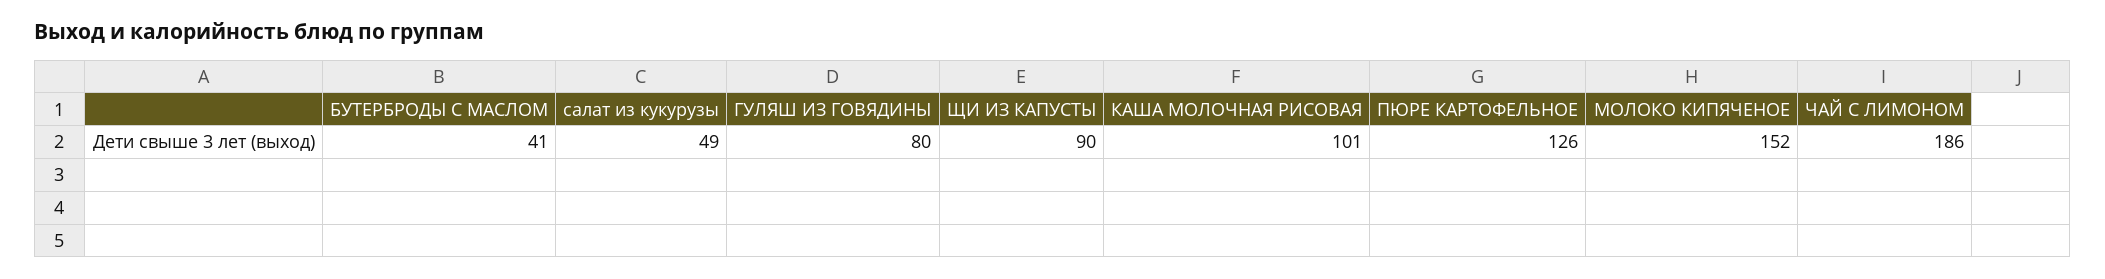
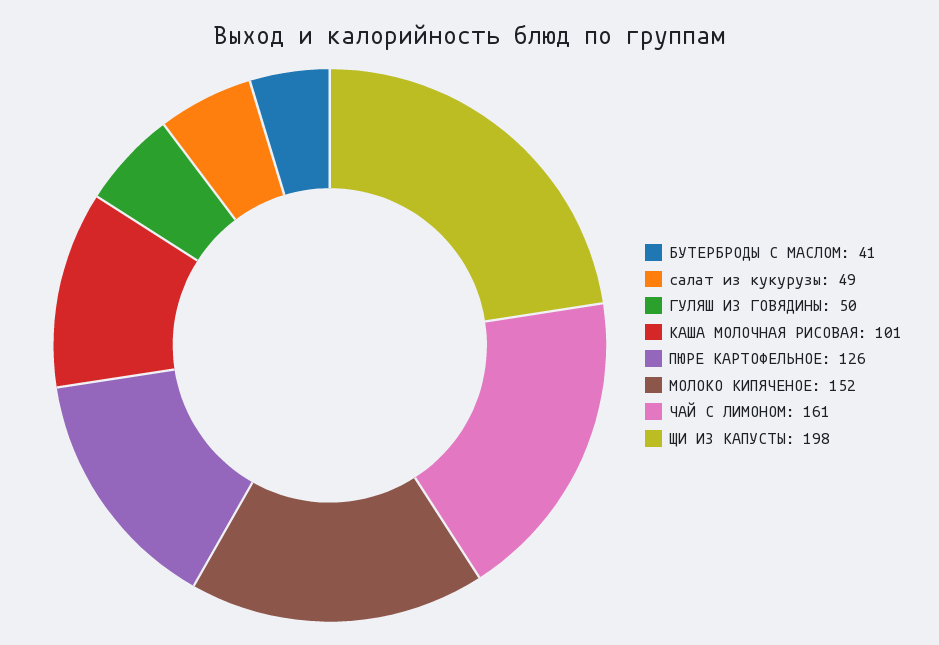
  {
    "БУТЕРБРОДЫ С МАСЛОМ": 41,
    "салат из кукурузы": 49,
-   "ГУЛЯШ ИЗ ГОВЯДИНЫ": 80,
+   "ГУЛЯШ ИЗ ГОВЯДИНЫ": 50,
-   "ЩИ ИЗ КАПУСТЫ": 90,
+   "ЩИ ИЗ КАПУСТЫ": 198,
    "КАША МОЛОЧНАЯ РИСОВАЯ": 101,
    "ПЮРЕ КАРТОФЕЛЬНОЕ": 126,
    "МОЛОКО КИПЯЧЕНОЕ": 152,
-   "ЧАЙ С ЛИМОНОМ": 186
+   "ЧАЙ С ЛИМОНОМ": 161
  }

